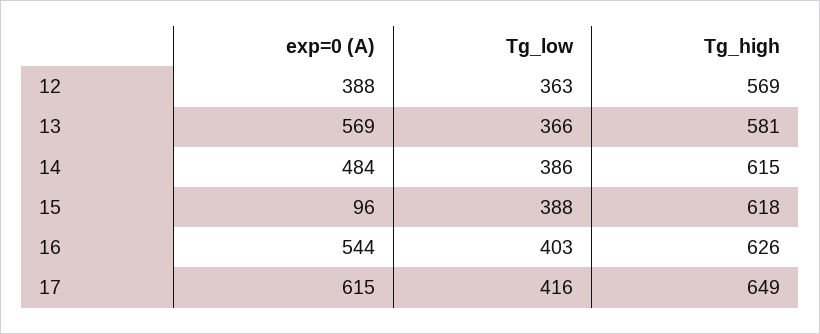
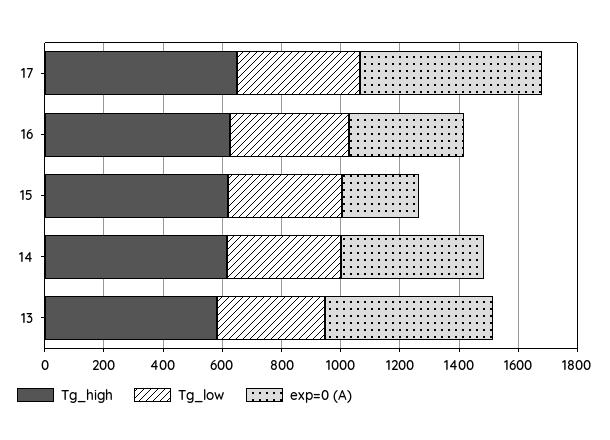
  {
    "exp=0 (A)": {
-     "12": 388,
      "13": 569,
      "14": 484,
-     "15": 96,
+     "15": 250,
-     "16": 544,
+     "16": 400,
      "17": 615
    },
    "Tg_low": {
-     "12": 363,
      "13": 366,
      "14": 386,
      "15": 388,
      "16": 403,
      "17": 416
    },
    "Tg_high": {
-     "12": 569,
      "13": 581,
      "14": 615,
      "15": 618,
      "16": 626,
      "17": 649
    }
  }

